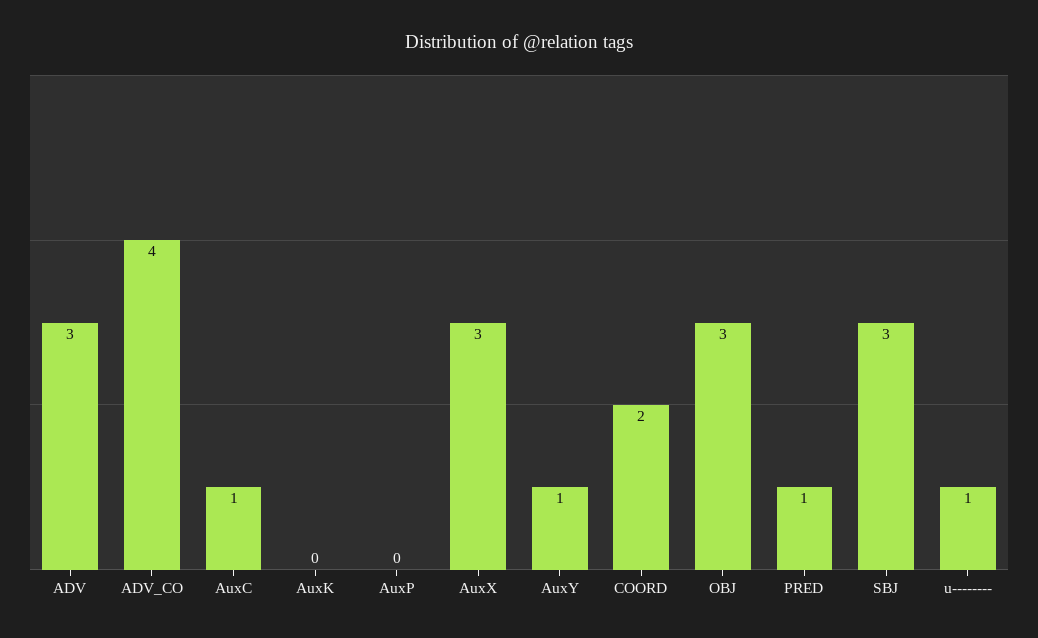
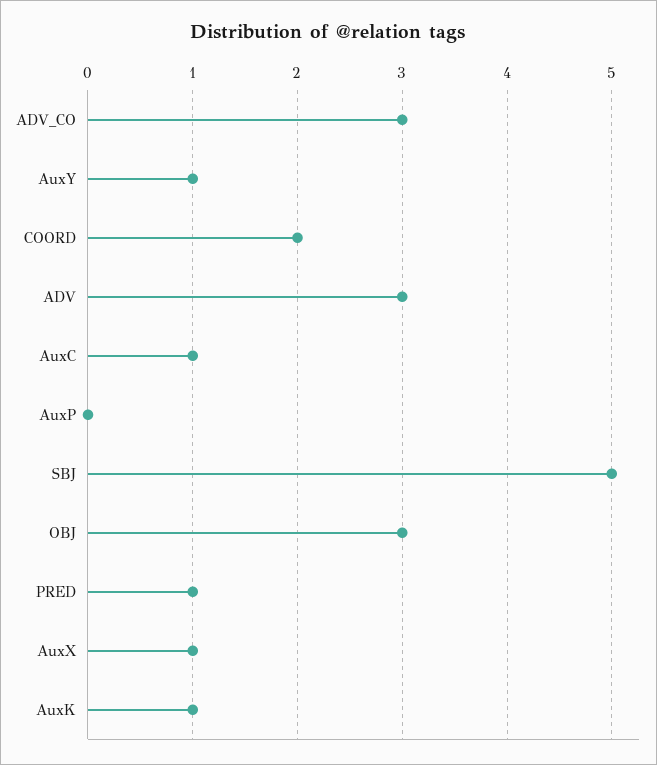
  {
    "ADV": 3,
-   "ADV_CO": 4,
+   "ADV_CO": 3,
    "AuxC": 1,
-   "AuxK": 0,
+   "AuxK": 1,
    "AuxP": 0,
-   "AuxX": 3,
+   "AuxX": 1,
    "AuxY": 1,
    "COORD": 2,
    "OBJ": 3,
    "PRED": 1,
-   "SBJ": 3,
+   "SBJ": 5
-   "u--------": 1
  }

